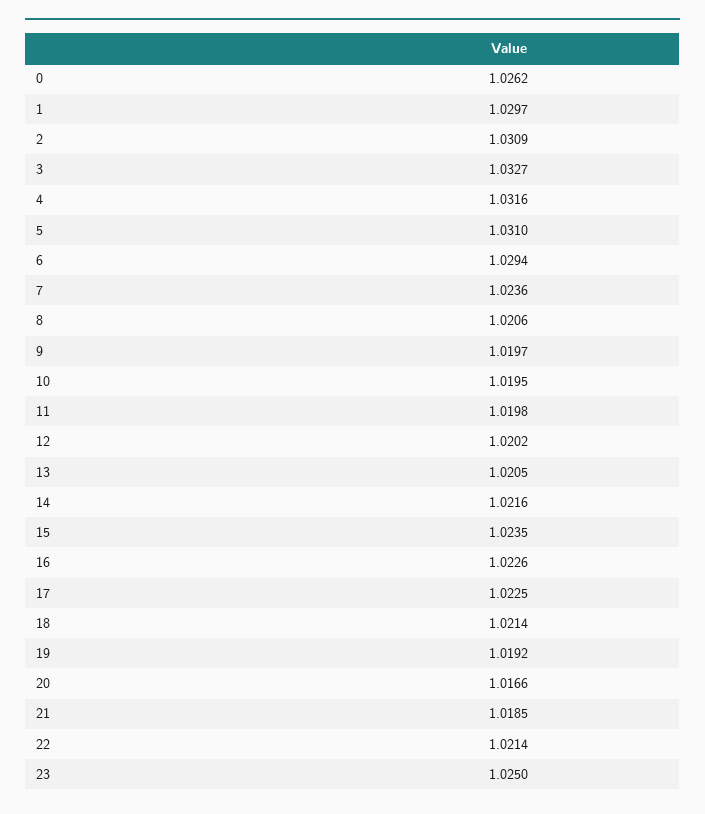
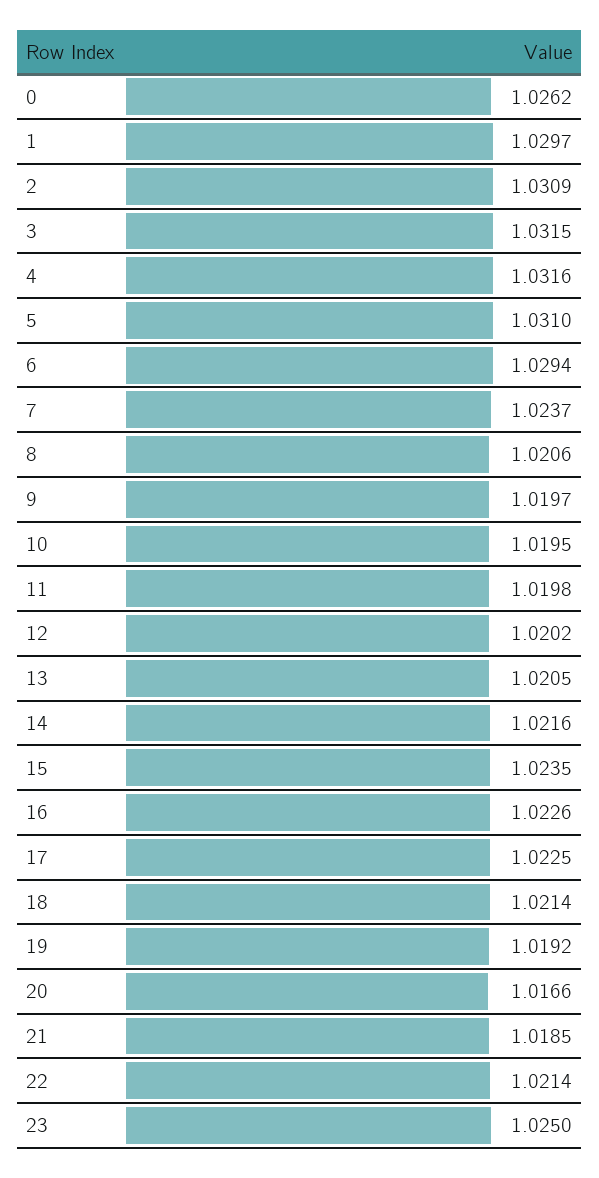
  {
    "0": 1.0262,
    "1": 1.0297,
    "2": 1.0309,
-   "3": 1.0327,
+   "3": 1.0315,
    "4": 1.0316,
    "5": 1.031,
    "6": 1.0294,
-   "7": 1.0236,
+   "7": 1.0237,
    "8": 1.0206,
    "9": 1.0197,
    "10": 1.0195,
    "11": 1.0198,
    "12": 1.0202,
    "13": 1.0205,
    "14": 1.0216,
    "15": 1.0235,
    "16": 1.0226,
    "17": 1.0225,
    "18": 1.0214,
    "19": 1.0192,
    "20": 1.0166,
    "21": 1.0185,
    "22": 1.0214,
    "23": 1.025
  }

